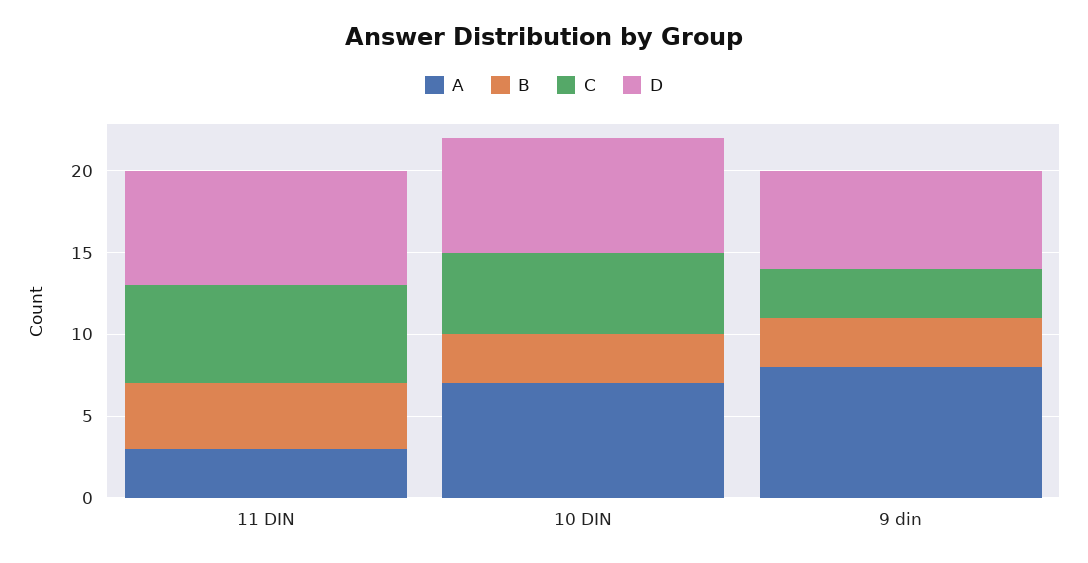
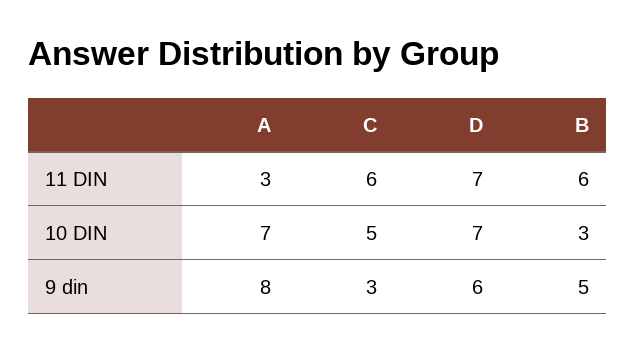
  {
    "A": {
      "11 DIN": 3,
      "10 DIN": 7,
      "9 din": 8
    },
    "B": {
-     "11 DIN": 4,
+     "11 DIN": 6,
      "10 DIN": 3,
-     "9 din": 3
+     "9 din": 5
    },
    "C": {
      "11 DIN": 6,
      "10 DIN": 5,
      "9 din": 3
    },
    "D": {
      "11 DIN": 7,
      "10 DIN": 7,
      "9 din": 6
    }
  }

